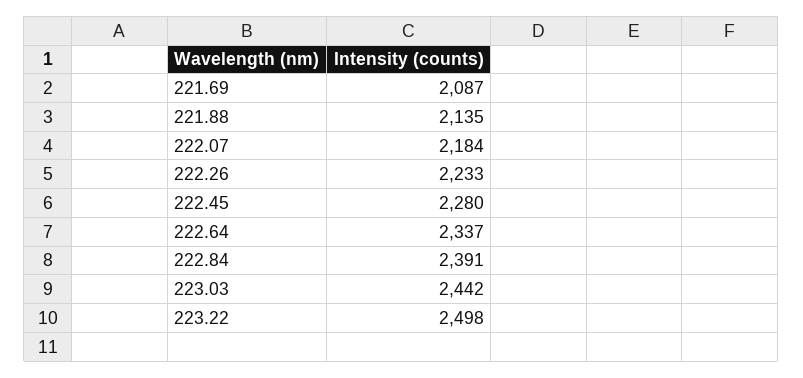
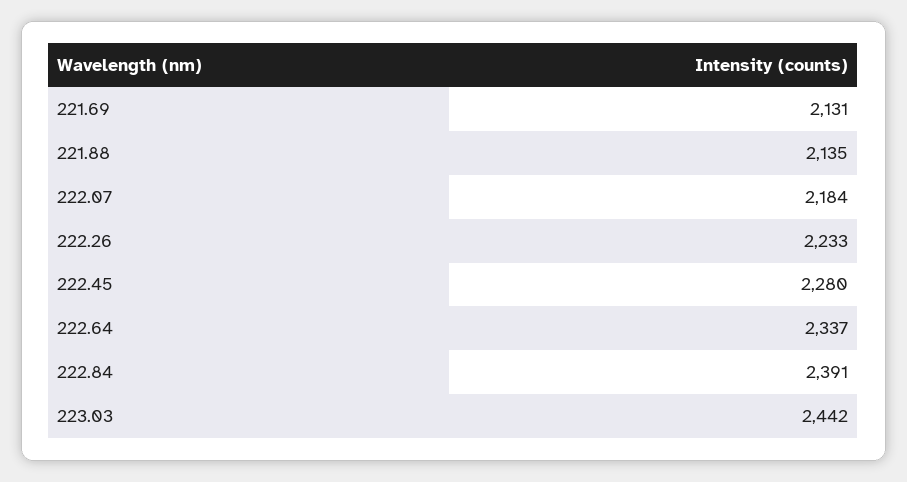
  {
-   "221.69": 2087,
+   "221.69": 2131,
    "221.88": 2135,
    "222.07": 2184,
    "222.26": 2233,
    "222.45": 2280,
    "222.64": 2337,
    "222.84": 2391,
-   "223.03": 2442,
+   "223.03": 2442
-   "223.22": 2498
  }

